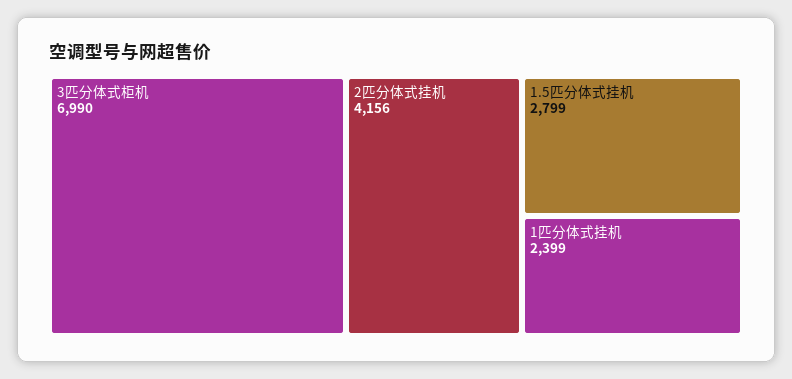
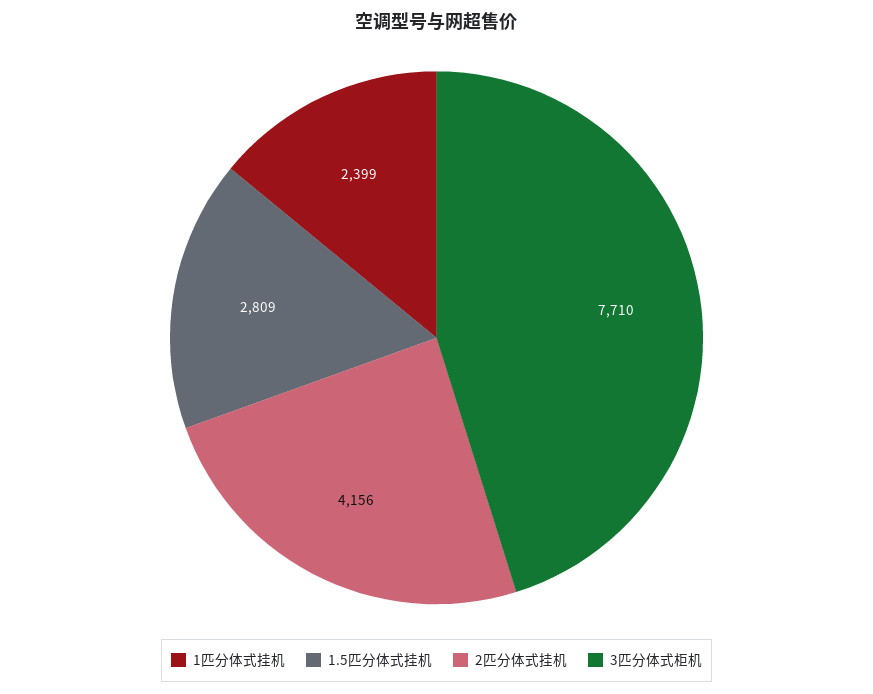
  {
-   "3匹分体式柜机": 6990,
+   "3匹分体式柜机": 7710,
    "2匹分体式挂机": 4156,
-   "1.5匹分体式挂机": 2799,
+   "1.5匹分体式挂机": 2809,
    "1匹分体式挂机": 2399
  }

